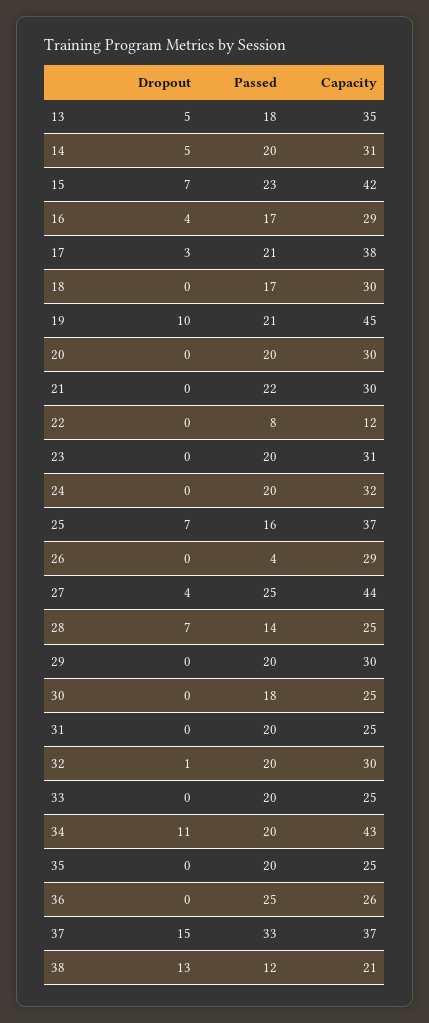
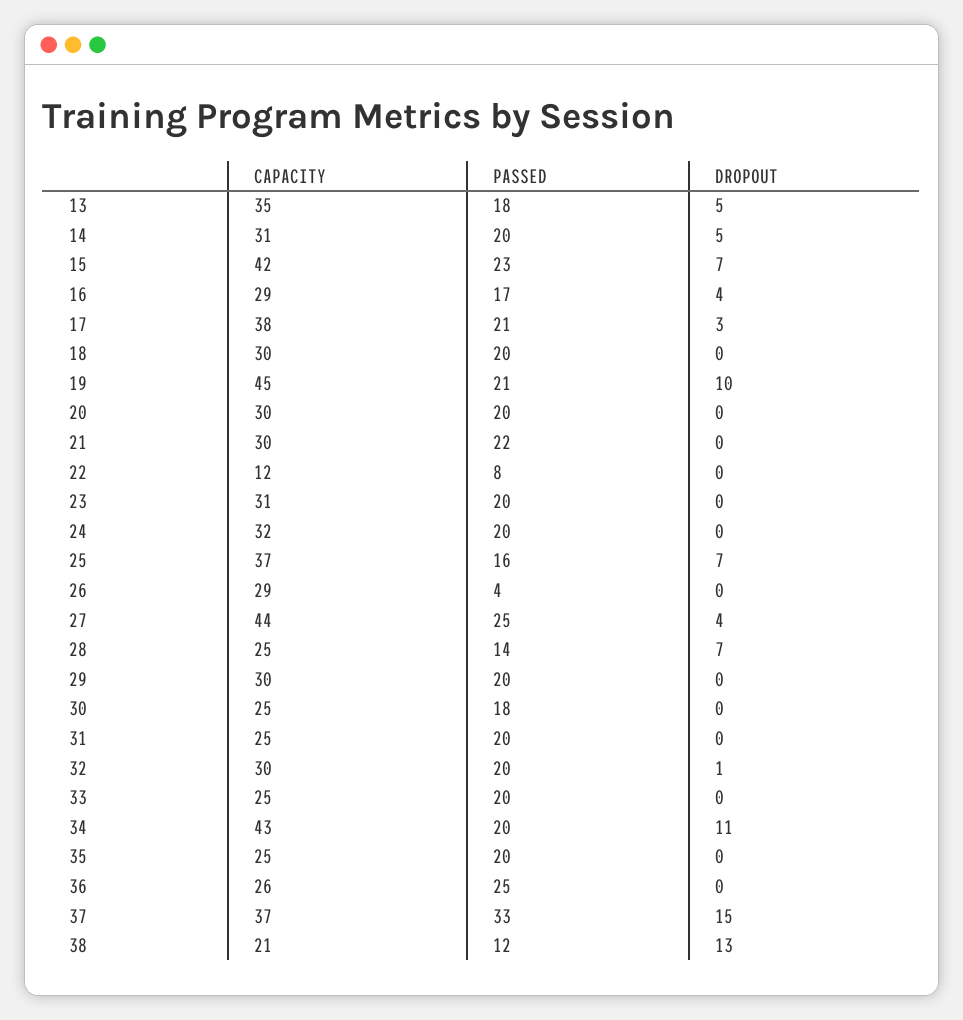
  {
    "Dropout": {
      "13": 5,
      "14": 5,
      "15": 7,
      "16": 4,
      "17": 3,
      "18": 0,
      "19": 10,
      "20": 0,
      "21": 0,
      "22": 0,
      "23": 0,
      "24": 0,
      "25": 7,
      "26": 0,
      "27": 4,
      "28": 7,
      "29": 0,
      "30": 0,
      "31": 0,
      "32": 1,
      "33": 0,
      "34": 11,
      "35": 0,
      "36": 0,
      "37": 15,
      "38": 13
    },
    "Passed": {
      "13": 18,
      "14": 20,
      "15": 23,
      "16": 17,
      "17": 21,
-     "18": 17,
+     "18": 20,
      "19": 21,
      "20": 20,
      "21": 22,
      "22": 8,
      "23": 20,
      "24": 20,
      "25": 16,
      "26": 4,
      "27": 25,
      "28": 14,
      "29": 20,
      "30": 18,
      "31": 20,
      "32": 20,
      "33": 20,
      "34": 20,
      "35": 20,
      "36": 25,
      "37": 33,
      "38": 12
    },
    "Capacity": {
      "13": 35,
      "14": 31,
      "15": 42,
      "16": 29,
      "17": 38,
      "18": 30,
      "19": 45,
      "20": 30,
      "21": 30,
      "22": 12,
      "23": 31,
      "24": 32,
      "25": 37,
      "26": 29,
      "27": 44,
      "28": 25,
      "29": 30,
      "30": 25,
      "31": 25,
      "32": 30,
      "33": 25,
      "34": 43,
      "35": 25,
      "36": 26,
      "37": 37,
      "38": 21
    }
  }

